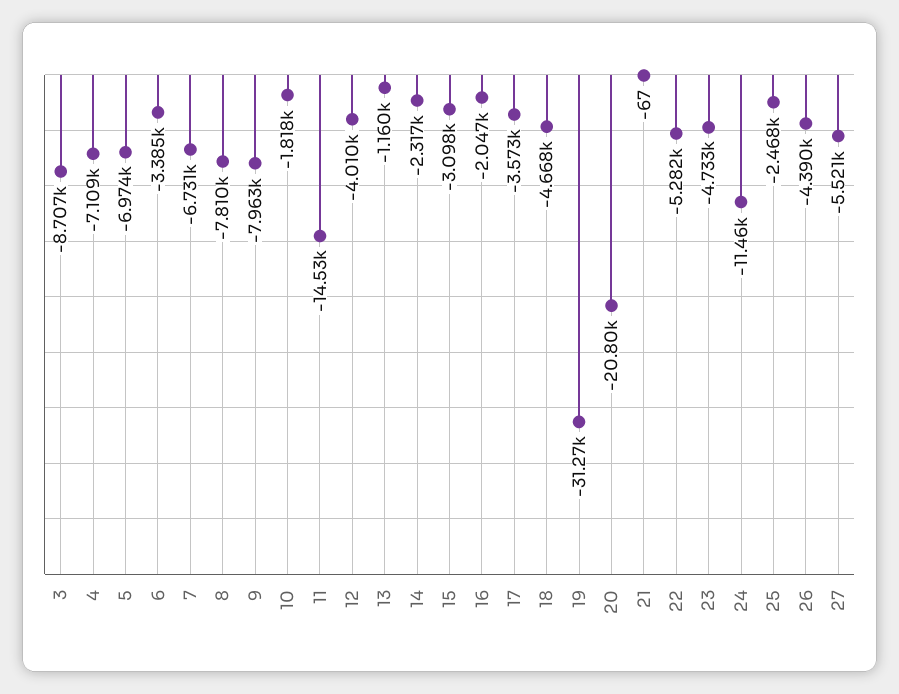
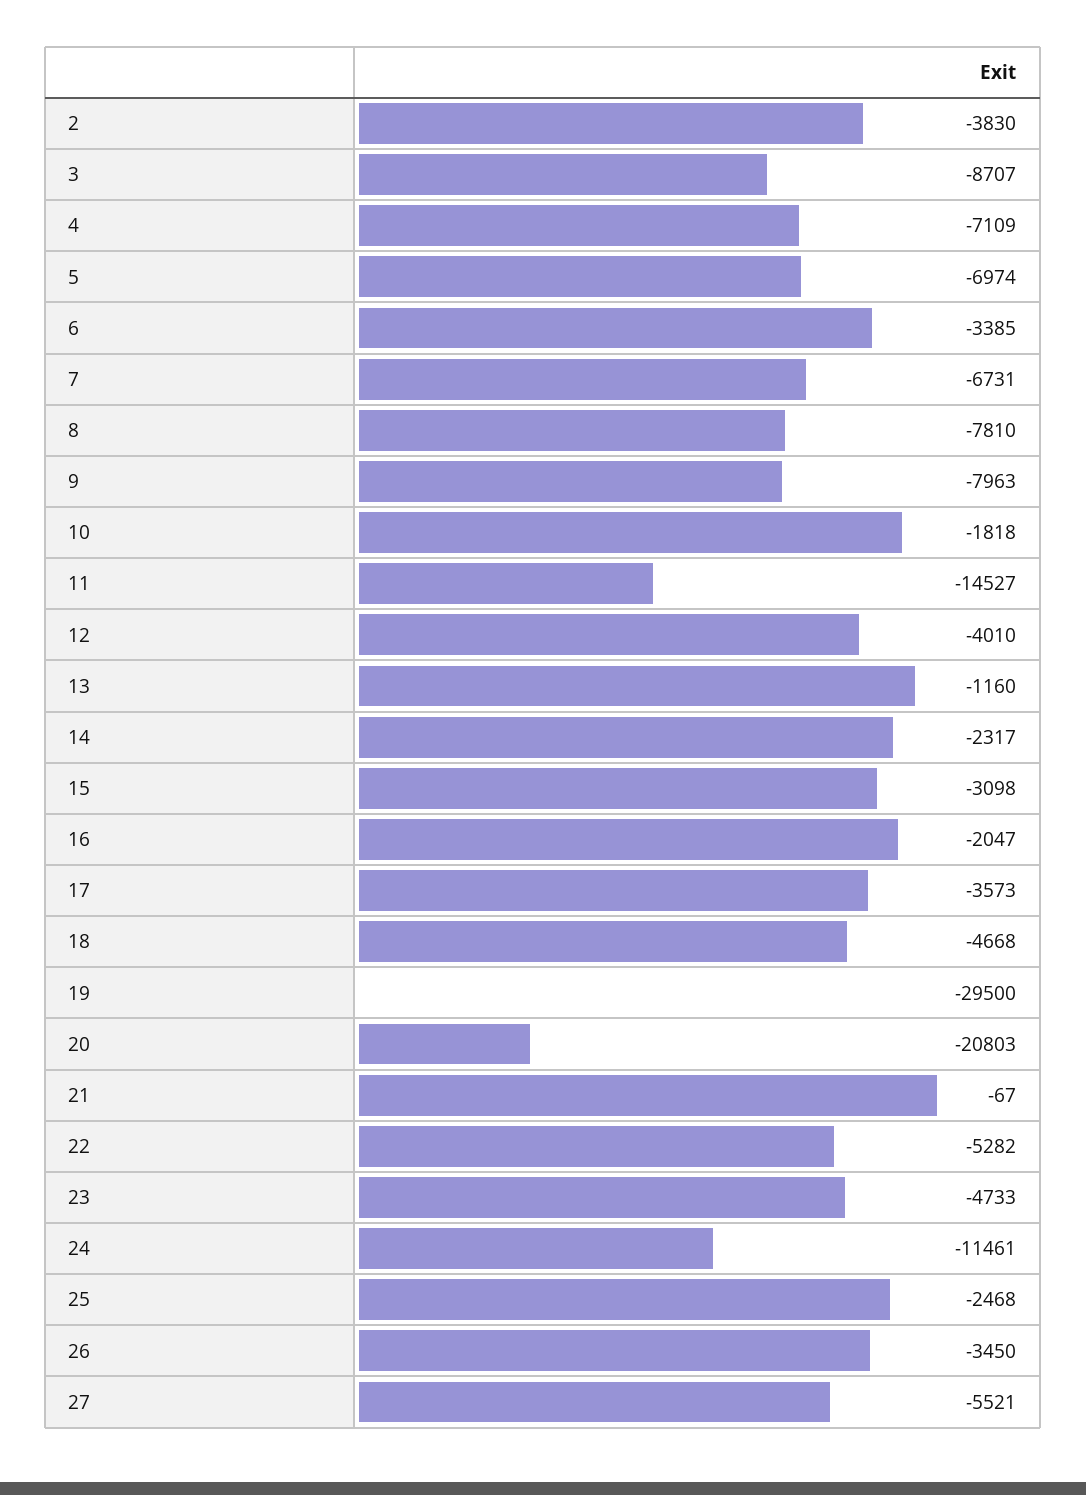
  {
    "3": -8707,
    "4": -7109,
    "5": -6974,
    "6": -3385,
    "7": -6731,
    "8": -7810,
    "9": -7963,
    "10": -1818,
    "11": -14527,
    "12": -4010,
    "13": -1160,
    "14": -2317,
    "15": -3098,
    "16": -2047,
    "17": -3573,
    "18": -4668,
-   "19": -31270,
+   "19": -29500,
    "20": -20803,
    "21": -67,
    "22": -5282,
    "23": -4733,
    "24": -11461,
    "25": -2468,
-   "26": -4390,
+   "26": -3450,
-   "27": -5521
+   "27": -5521,
+   "2": -3830
  }

